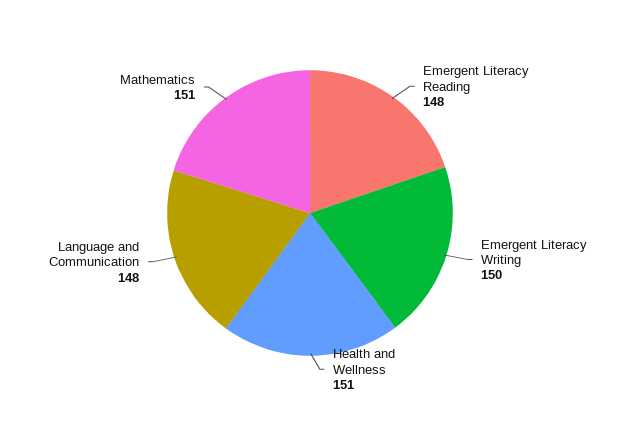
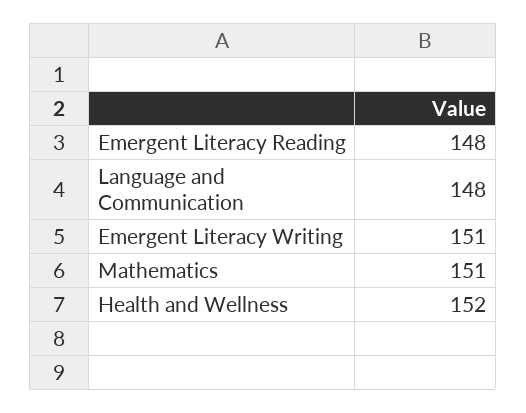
  {
    "Emergent Literacy Reading": 148,
-   "Emergent Literacy Writing": 150,
+   "Emergent Literacy Writing": 151,
-   "Health and Wellness": 151,
+   "Health and Wellness": 152,
    "Language and Communication": 148,
    "Mathematics": 151
  }

